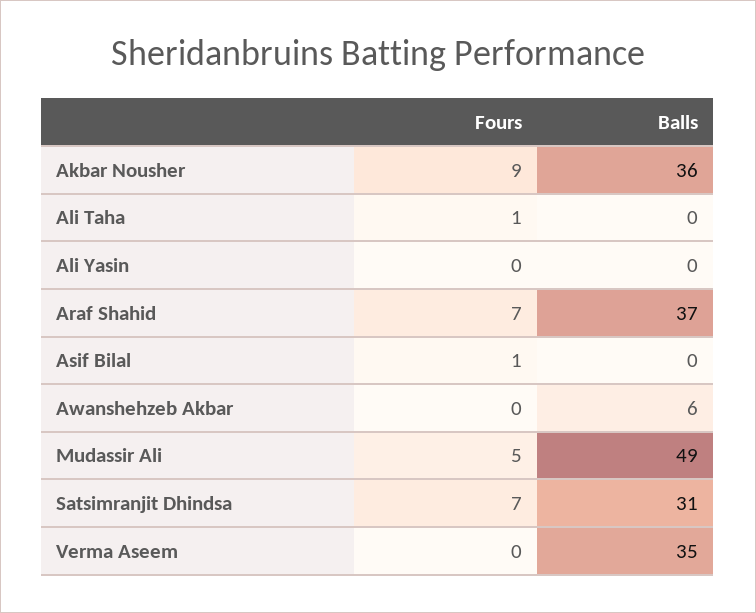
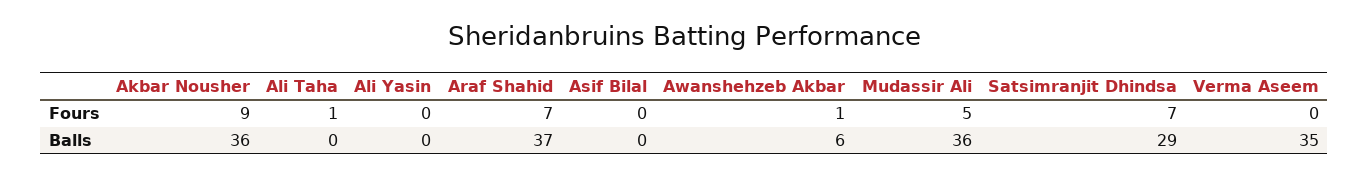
  {
    "Fours": {
      "Akbar Nousher": 9,
      "Ali Taha": 1,
      "Ali Yasin": 0,
      "Araf Shahid": 7,
-     "Asif Bilal": 1,
+     "Asif Bilal": 0,
-     "Awanshehzeb Akbar": 0,
+     "Awanshehzeb Akbar": 1,
      "Mudassir Ali": 5,
      "Satsimranjit Dhindsa": 7,
      "Verma Aseem": 0
    },
    "Balls": {
      "Akbar Nousher": 36,
      "Ali Taha": 0,
      "Ali Yasin": 0,
      "Araf Shahid": 37,
      "Asif Bilal": 0,
      "Awanshehzeb Akbar": 6,
-     "Mudassir Ali": 49,
+     "Mudassir Ali": 36,
-     "Satsimranjit Dhindsa": 31,
+     "Satsimranjit Dhindsa": 29,
      "Verma Aseem": 35
    }
  }

